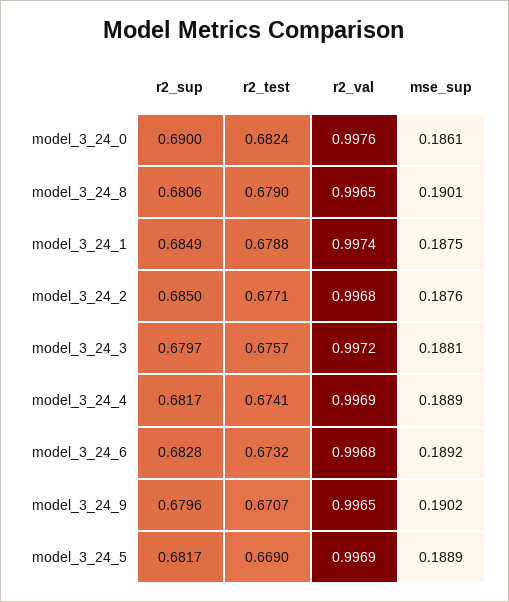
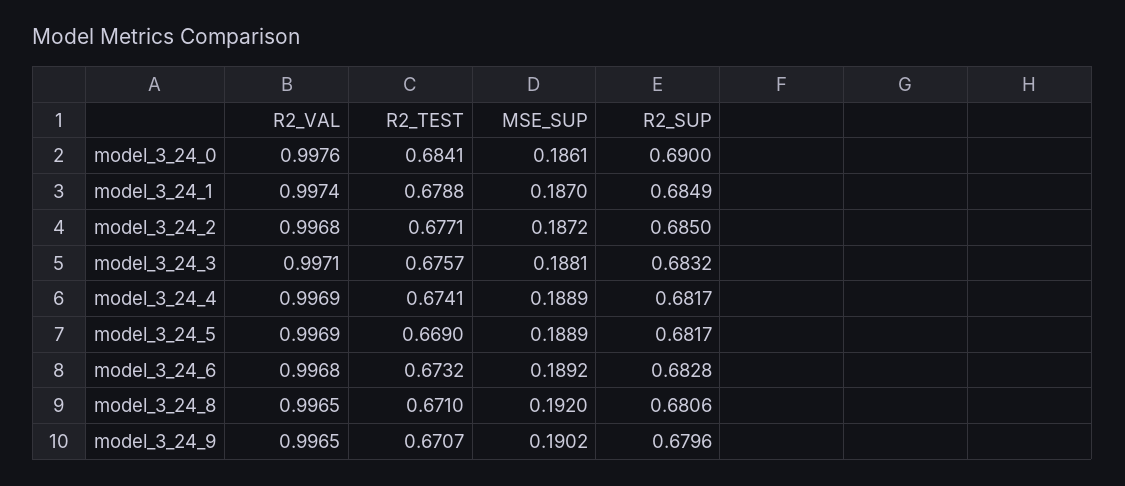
  {
    "r2_sup": {
      "model_3_24_0": 0.69,
      "model_3_24_8": 0.6806,
      "model_3_24_1": 0.6849,
      "model_3_24_2": 0.685,
-     "model_3_24_3": 0.6797,
+     "model_3_24_3": 0.6832,
      "model_3_24_4": 0.6817,
      "model_3_24_6": 0.6828,
      "model_3_24_9": 0.6796,
      "model_3_24_5": 0.6817
    },
    "r2_test": {
-     "model_3_24_0": 0.6824,
+     "model_3_24_0": 0.6841,
-     "model_3_24_8": 0.679,
+     "model_3_24_8": 0.671,
      "model_3_24_1": 0.6788,
      "model_3_24_2": 0.6771,
      "model_3_24_3": 0.6757,
      "model_3_24_4": 0.6741,
      "model_3_24_6": 0.6732,
      "model_3_24_9": 0.6707,
      "model_3_24_5": 0.669
    },
    "r2_val": {
      "model_3_24_0": 0.9976,
      "model_3_24_8": 0.9965,
      "model_3_24_1": 0.9974,
      "model_3_24_2": 0.9968,
-     "model_3_24_3": 0.9972,
+     "model_3_24_3": 0.9971,
      "model_3_24_4": 0.9969,
      "model_3_24_6": 0.9968,
      "model_3_24_9": 0.9965,
      "model_3_24_5": 0.9969
    },
    "mse_sup": {
      "model_3_24_0": 0.1861,
-     "model_3_24_8": 0.1901,
+     "model_3_24_8": 0.192,
-     "model_3_24_1": 0.1875,
+     "model_3_24_1": 0.187,
-     "model_3_24_2": 0.1876,
+     "model_3_24_2": 0.1872,
      "model_3_24_3": 0.1881,
      "model_3_24_4": 0.1889,
      "model_3_24_6": 0.1892,
      "model_3_24_9": 0.1902,
      "model_3_24_5": 0.1889
    }
  }

